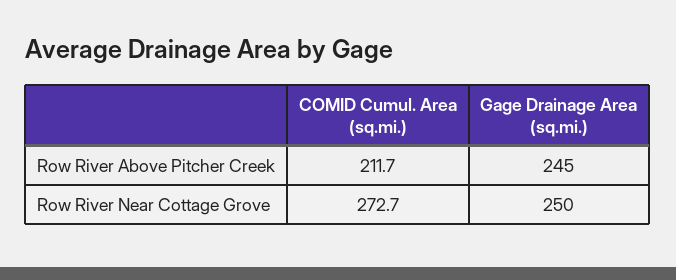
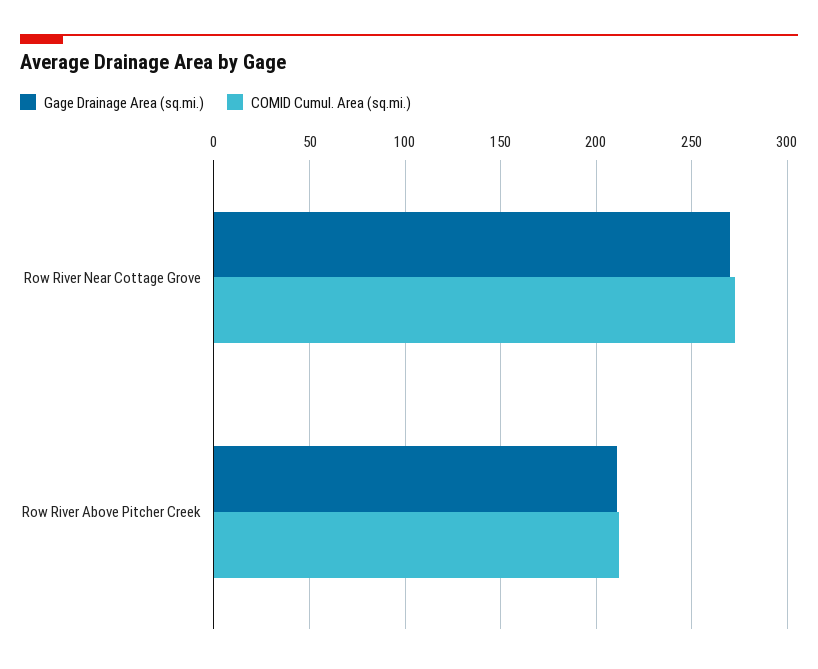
  {
    "COMID Cumul. Area (sq.mi.)": {
      "Row River Above Pitcher Creek": 211.7,
      "Row River Near Cottage Grove": 272.7
    },
    "Gage Drainage Area (sq.mi.)": {
-     "Row River Above Pitcher Creek": 245,
+     "Row River Above Pitcher Creek": 210,
-     "Row River Near Cottage Grove": 250
+     "Row River Near Cottage Grove": 270
    }
  }

